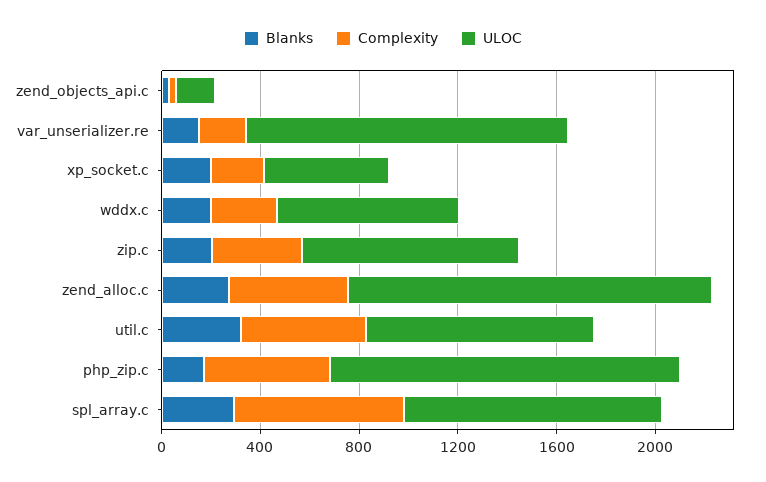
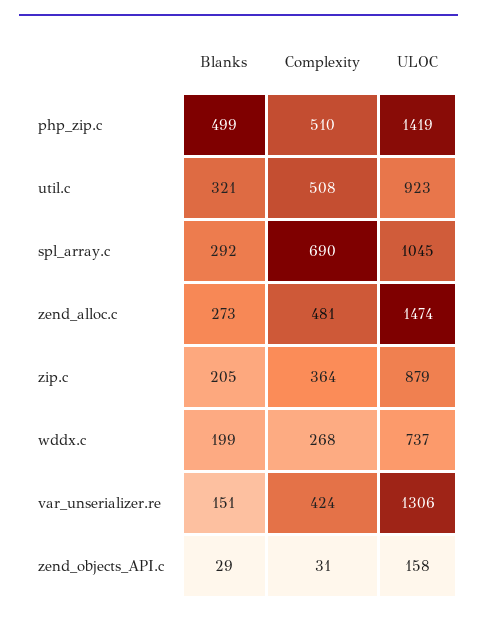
  {
    "Blanks": {
      "zend_objects_api.c": 29,
      "var_unserializer.re": 151,
-     "xp_socket.c": 200,
      "wddx.c": 199,
      "zip.c": 205,
      "zend_alloc.c": 273,
      "util.c": 321,
-     "php_zip.c": 200,
+     "php_zip.c": 499,
      "spl_array.c": 292
    },
    "Complexity": {
      "zend_objects_api.c": 31,
-     "var_unserializer.re": 200,
+     "var_unserializer.re": 424,
-     "xp_socket.c": 200,
      "wddx.c": 268,
      "zip.c": 364,
      "zend_alloc.c": 481,
      "util.c": 508,
      "php_zip.c": 510,
      "spl_array.c": 690
    },
    "ULOC": {
      "zend_objects_api.c": 158,
      "var_unserializer.re": 1306,
-     "xp_socket.c": 500,
      "wddx.c": 737,
      "zip.c": 879,
      "zend_alloc.c": 1474,
      "util.c": 923,
      "php_zip.c": 1419,
      "spl_array.c": 1045
    }
  }

